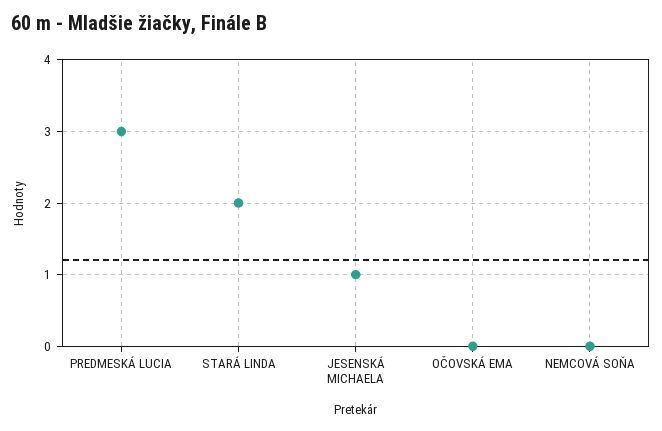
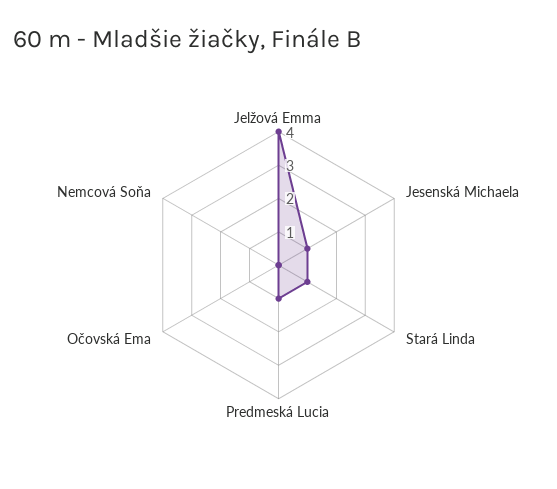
  {
-   "PREDMESKÁ LUCIA": 3,
+   "PREDMESKÁ LUCIA": 1,
-   "STARÁ LINDA": 2,
+   "STARÁ LINDA": 1,
    "JESENSKÁ MICHAELA": 1,
    "OČOVSKÁ EMA": 0,
-   "NEMCOVÁ SOŇA": 0
+   "NEMCOVÁ SOŇA": 0,
+   "Jelžová Emma": 4
  }

